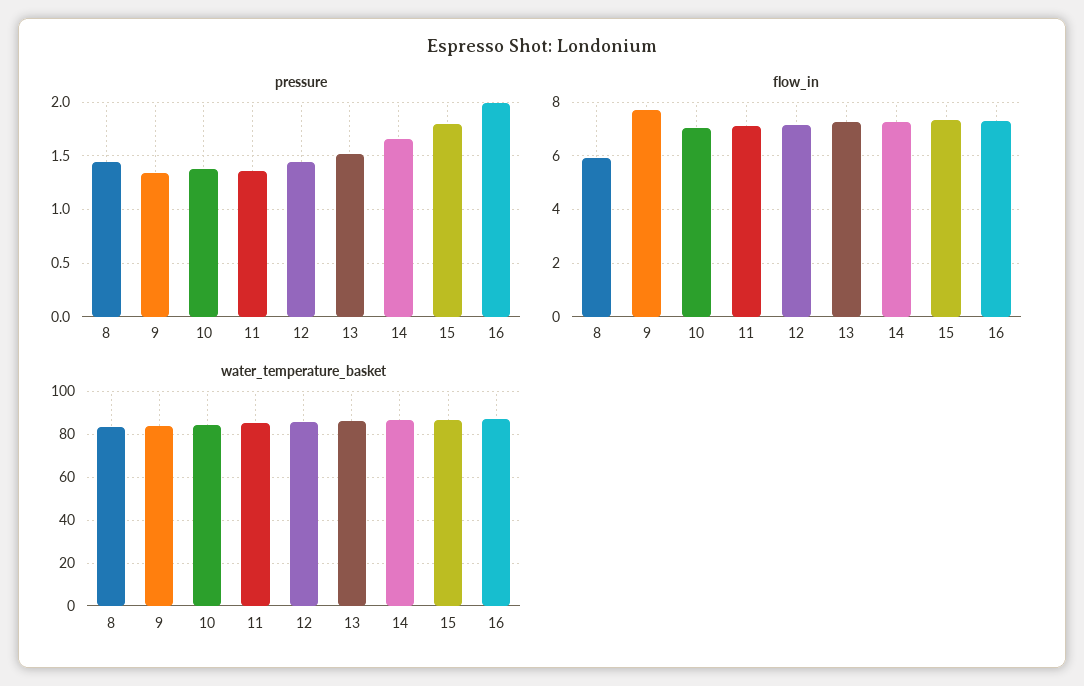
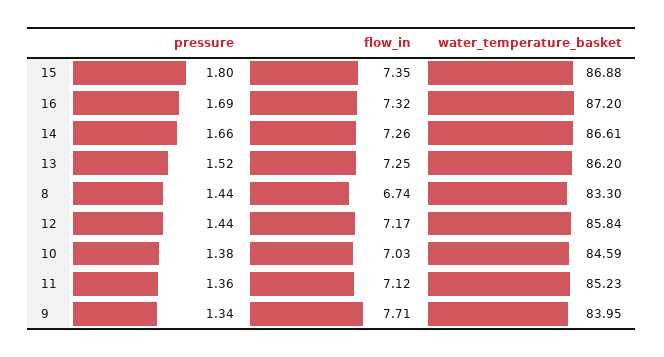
  {
    "pressure": {
      "8": 1.44,
      "9": 1.34,
      "10": 1.38,
      "11": 1.36,
      "12": 1.44,
      "13": 1.52,
      "14": 1.66,
      "15": 1.8,
-     "16": 2
+     "16": 1.69
    },
    "flow_in": {
-     "8": 6,
+     "8": 6.74,
      "9": 7.71,
      "10": 7.03,
      "11": 7.12,
      "12": 7.17,
      "13": 7.25,
      "14": 7.26,
      "15": 7.35,
      "16": 7.32
    },
    "water_temperature_basket": {
      "8": 83.3,
      "9": 83.95,
      "10": 84.59,
      "11": 85.23,
      "12": 85.84,
      "13": 86.2,
      "14": 86.61,
      "15": 86.88,
      "16": 87.2
    }
  }

